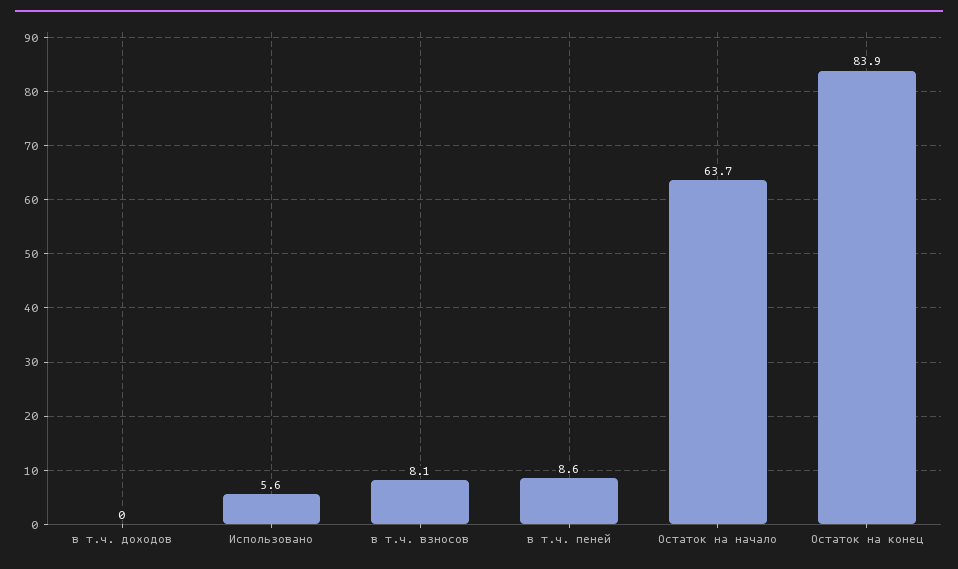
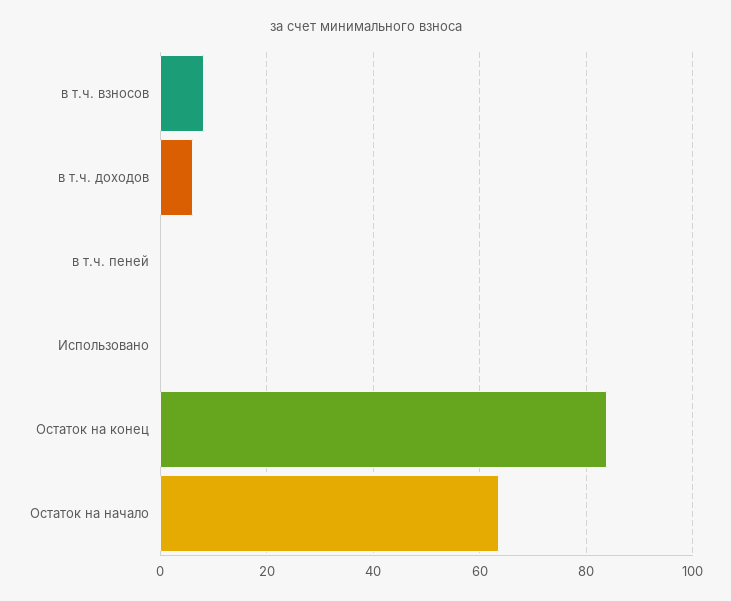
  {
-   "в т.ч. доходов": 0,
+   "в т.ч. доходов": 6,
-   "Использовано": 5.6,
+   "Использовано": 0,
    "в т.ч. взносов": 8.1,
-   "в т.ч. пеней": 8.6,
+   "в т.ч. пеней": 0,
    "Остаток на начало": 63.7,
    "Остаток на конец": 83.9
  }

